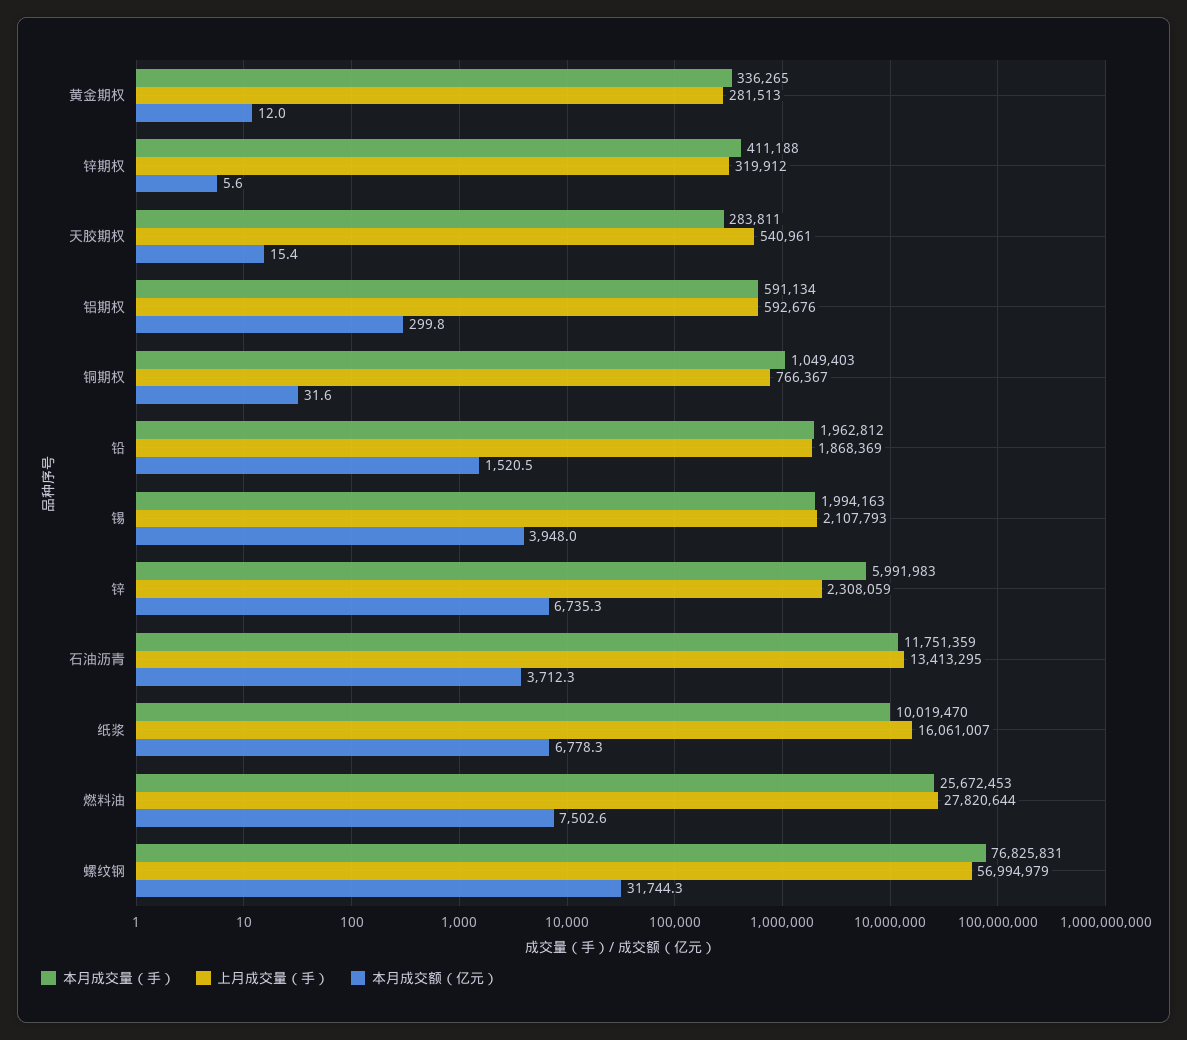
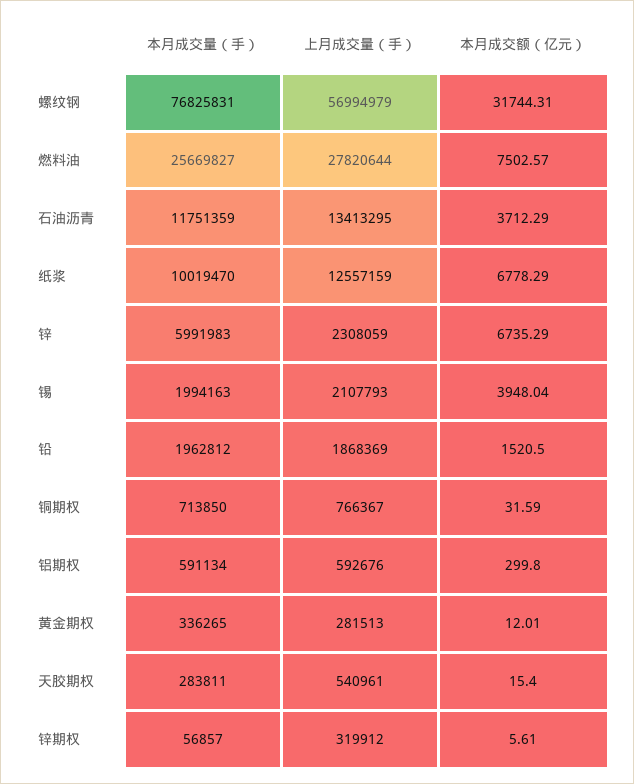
  {
    "本月成交量（手）": {
      "黄金期权": 336265,
-     "锌期权": 411188,
+     "锌期权": 56857,
      "天胶期权": 283811,
      "铝期权": 591134,
-     "铜期权": 1049403,
+     "铜期权": 713850,
      "铅": 1962812,
      "锡": 1994163,
      "锌": 5991983,
      "石油沥青": 11751359,
      "纸浆": 10019470,
-     "燃料油": 25672453,
+     "燃料油": 25669827,
      "螺纹钢": 76825831
    },
    "上月成交量（手）": {
      "黄金期权": 281513,
      "锌期权": 319912,
      "天胶期权": 540961,
      "铝期权": 592676,
      "铜期权": 766367,
      "铅": 1868369,
      "锡": 2107793,
      "锌": 2308059,
      "石油沥青": 13413295,
-     "纸浆": 16061007,
+     "纸浆": 12557159,
      "燃料油": 27820644,
      "螺纹钢": 56994979
    },
    "本月成交额（亿元）": {
      "黄金期权": 12.01,
      "锌期权": 5.61,
      "天胶期权": 15.4,
      "铝期权": 299.8,
      "铜期权": 31.59,
      "铅": 1520.5,
      "锡": 3948.04,
      "锌": 6735.29,
      "石油沥青": 3712.29,
      "纸浆": 6778.29,
      "燃料油": 7502.57,
      "螺纹钢": 31744.31
    }
  }

